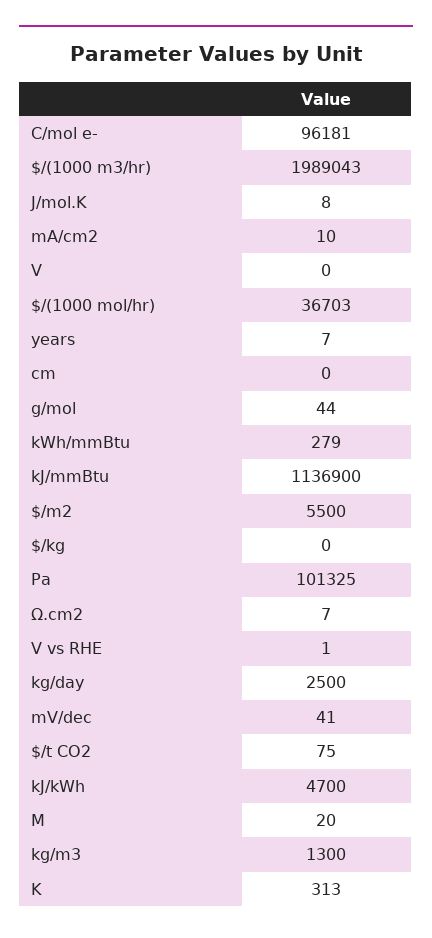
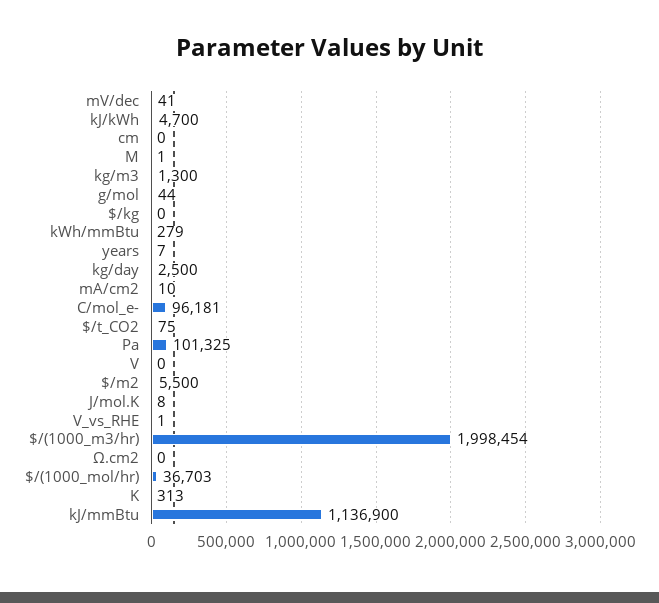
  {
    "C/mol e-": 96181,
-   "$/(1000 m3/hr)": 1989043,
+   "$/(1000 m3/hr)": 1998454,
    "J/mol.K": 8,
    "mA/cm2": 10,
    "V": 0,
    "$/(1000 mol/hr)": 36703,
    "years": 7,
    "cm": 0,
    "g/mol": 44,
    "kWh/mmBtu": 279,
    "kJ/mmBtu": 1136900,
    "$/m2": 5500,
    "$/kg": 0,
    "Pa": 101325,
-   "Ω.cm2": 7,
+   "Ω.cm2": 0,
    "V vs RHE": 1,
    "kg/day": 2500,
    "mV/dec": 41,
    "$/t CO2": 75,
    "kJ/kWh": 4700,
-   "M": 20,
+   "M": 1,
    "kg/m3": 1300,
    "K": 313
  }

